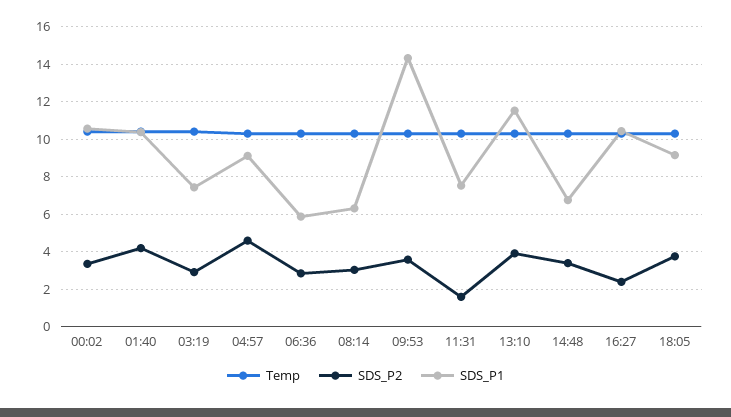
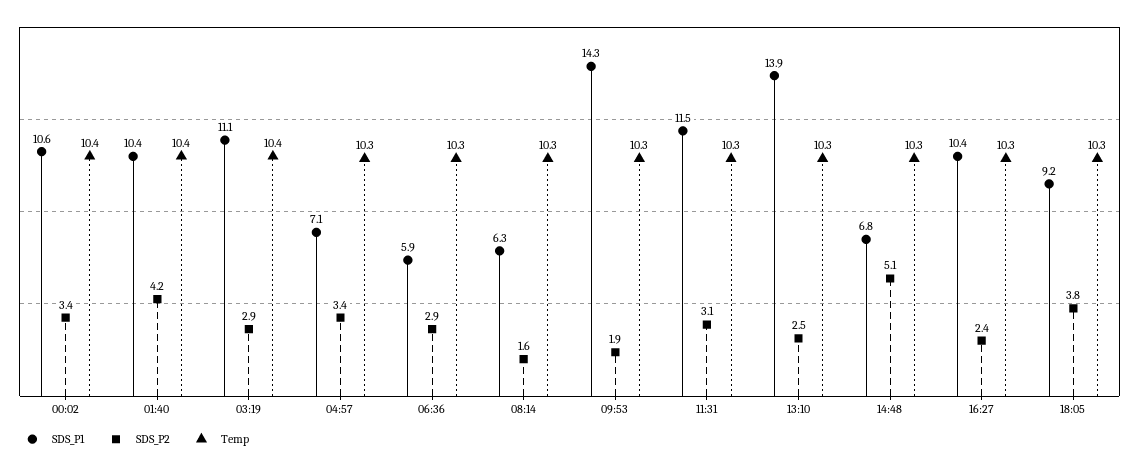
  {
    "Temp": {
      "00:02": 10.4,
      "01:40": 10.4,
      "03:19": 10.4,
      "04:57": 10.3,
      "06:36": 10.3,
      "08:14": 10.3,
      "09:53": 10.3,
      "11:31": 10.3,
      "13:10": 10.3,
      "14:48": 10.3,
      "16:27": 10.3,
      "18:05": 10.3
    },
    "SDS_P2": {
      "00:02": 3.4,
      "01:40": 4.2,
      "03:19": 2.9,
-     "04:57": 4.5,
+     "04:57": 3.4,
      "06:36": 2.9,
-     "08:14": 3,
+     "08:14": 1.6,
-     "09:53": 3.5,
+     "09:53": 1.9,
-     "11:31": 1.5,
+     "11:31": 3.1,
-     "13:10": 4,
+     "13:10": 2.5,
-     "14:48": 3.5,
+     "14:48": 5.1,
      "16:27": 2.4,
      "18:05": 3.8
    },
    "SDS_P1": {
      "00:02": 10.6,
      "01:40": 10.4,
-     "03:19": 7.5,
+     "03:19": 11.1,
-     "04:57": 9,
+     "04:57": 7.1,
      "06:36": 5.9,
      "08:14": 6.3,
      "09:53": 14.3,
-     "11:31": 7.5,
+     "11:31": 11.5,
-     "13:10": 11.5,
+     "13:10": 13.9,
      "14:48": 6.8,
      "16:27": 10.4,
      "18:05": 9.2
    }
  }

